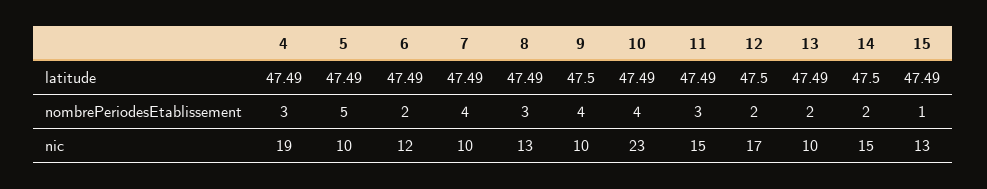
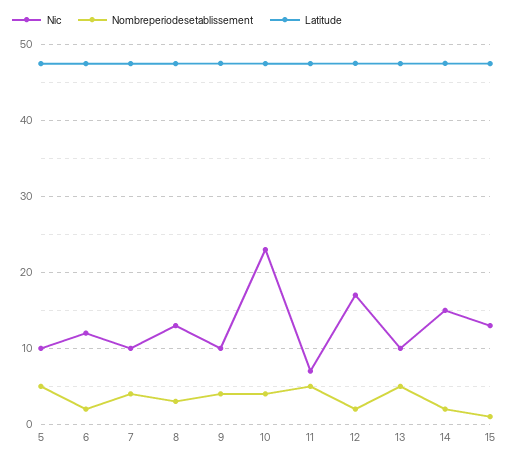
  {
    "latitude": {
-     "4": 47.49,
      "5": 47.49,
      "6": 47.49,
      "7": 47.49,
      "8": 47.49,
      "9": 47.5,
      "10": 47.49,
      "11": 47.49,
      "12": 47.5,
      "13": 47.49,
      "14": 47.5,
      "15": 47.49
    },
    "nombrePeriodesEtablissement": {
-     "4": 3,
      "5": 5,
      "6": 2,
      "7": 4,
      "8": 3,
      "9": 4,
      "10": 4,
-     "11": 3,
+     "11": 5,
      "12": 2,
-     "13": 2,
+     "13": 5,
      "14": 2,
      "15": 1
    },
    "nic": {
-     "4": 19,
      "5": 10,
      "6": 12,
      "7": 10,
      "8": 13,
      "9": 10,
      "10": 23,
-     "11": 15,
+     "11": 7,
      "12": 17,
      "13": 10,
      "14": 15,
      "15": 13
    }
  }

